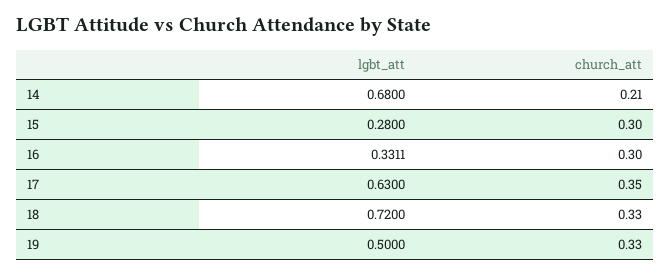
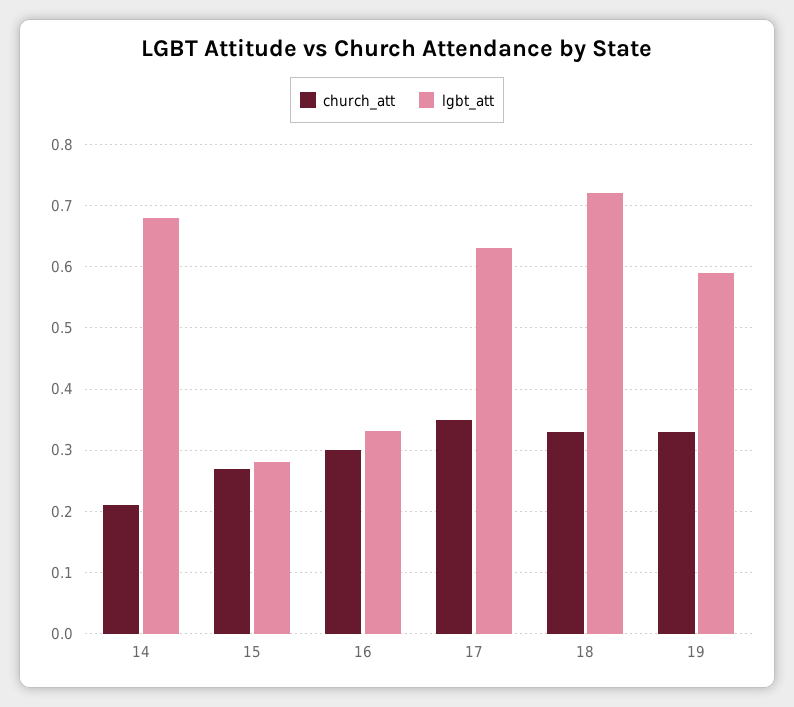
  {
    "lgbt_att": {
      "14": 0.68,
      "15": 0.28,
      "16": 0.3311,
      "17": 0.63,
      "18": 0.72,
-     "19": 0.5
+     "19": 0.59
    },
    "church_att": {
      "14": 0.21,
-     "15": 0.3,
+     "15": 0.27,
      "16": 0.3,
      "17": 0.35,
      "18": 0.33,
      "19": 0.33
    }
  }

